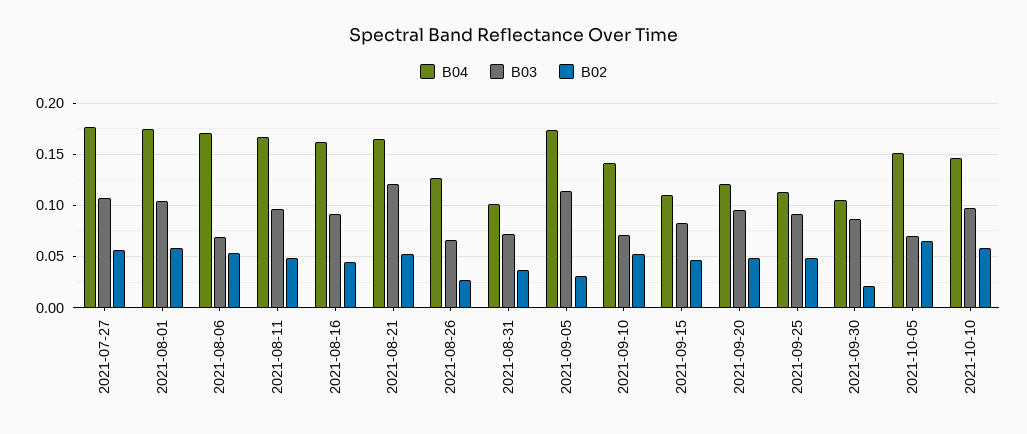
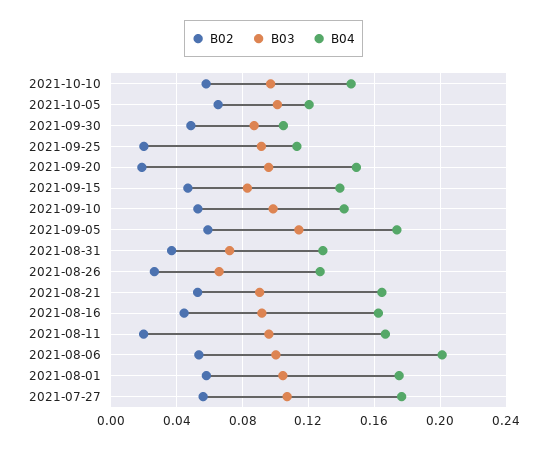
  {
    "B04": {
      "2021-07-27": 0.175,
      "2021-08-01": 0.175,
-     "2021-08-06": 0.17,
+     "2021-08-06": 0.2,
      "2021-08-11": 0.165,
      "2021-08-16": 0.16,
      "2021-08-21": 0.165,
      "2021-08-26": 0.125,
-     "2021-08-31": 0.1,
+     "2021-08-31": 0.13,
      "2021-09-05": 0.175,
      "2021-09-10": 0.14,
-     "2021-09-15": 0.11,
+     "2021-09-15": 0.14,
-     "2021-09-20": 0.12,
+     "2021-09-20": 0.15,
      "2021-09-25": 0.115,
      "2021-09-30": 0.105,
-     "2021-10-05": 0.15,
+     "2021-10-05": 0.12,
      "2021-10-10": 0.145
    },
    "B03": {
      "2021-07-27": 0.105,
      "2021-08-01": 0.105,
-     "2021-08-06": 0.07,
+     "2021-08-06": 0.1,
      "2021-08-11": 0.095,
      "2021-08-16": 0.09,
-     "2021-08-21": 0.12,
+     "2021-08-21": 0.09,
      "2021-08-26": 0.065,
      "2021-08-31": 0.07,
      "2021-09-05": 0.115,
-     "2021-09-10": 0.07,
+     "2021-09-10": 0.1,
      "2021-09-15": 0.085,
      "2021-09-20": 0.095,
      "2021-09-25": 0.09,
      "2021-09-30": 0.085,
-     "2021-10-05": 0.07,
+     "2021-10-05": 0.1,
      "2021-10-10": 0.095
    },
    "B02": {
      "2021-07-27": 0.055,
      "2021-08-01": 0.06,
      "2021-08-06": 0.055,
-     "2021-08-11": 0.05,
+     "2021-08-11": 0.02,
      "2021-08-16": 0.045,
      "2021-08-21": 0.055,
      "2021-08-26": 0.025,
      "2021-08-31": 0.035,
-     "2021-09-05": 0.03,
+     "2021-09-05": 0.06,
      "2021-09-10": 0.055,
      "2021-09-15": 0.045,
-     "2021-09-20": 0.05,
+     "2021-09-20": 0.02,
-     "2021-09-25": 0.05,
+     "2021-09-25": 0.02,
-     "2021-09-30": 0.02,
+     "2021-09-30": 0.05,
      "2021-10-05": 0.065,
      "2021-10-10": 0.06
    }
  }

